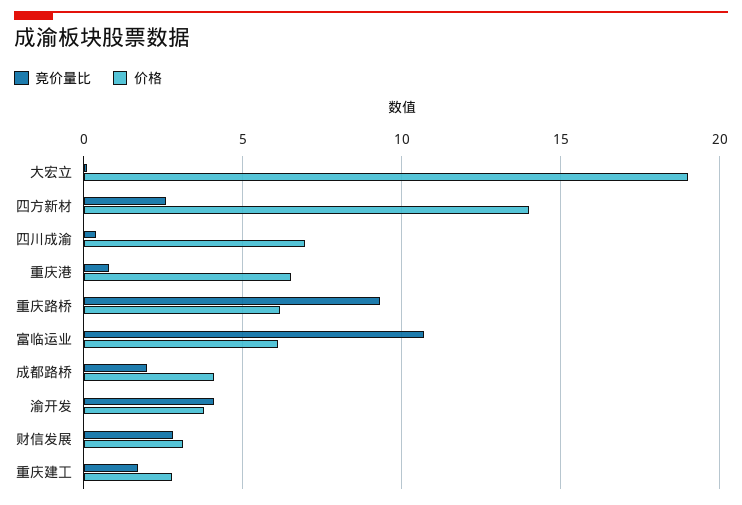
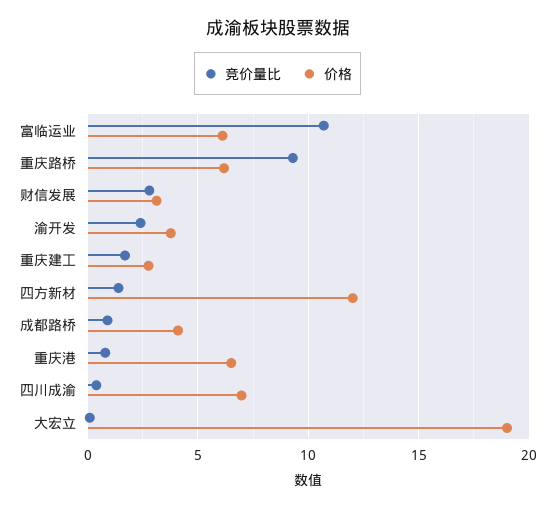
  {
    "竞价量比": {
      "大宏立": 0,
-     "四方新材": 2.5,
+     "四方新材": 1.5,
      "四川成渝": 0.5,
      "重庆港": 1,
      "重庆路桥": 9.5,
      "富临运业": 10.5,
-     "成都路桥": 2,
+     "成都路桥": 1,
-     "渝开发": 4,
+     "渝开发": 2.5,
      "财信发展": 3,
      "重庆建工": 1.5
    },
    "价格": {
      "大宏立": 19,
-     "四方新材": 14,
+     "四方新材": 12,
      "四川成渝": 7,
      "重庆港": 6.5,
      "重庆路桥": 6,
      "富临运业": 6,
      "成都路桥": 4,
      "渝开发": 4,
      "财信发展": 3,
      "重庆建工": 3
    }
  }

